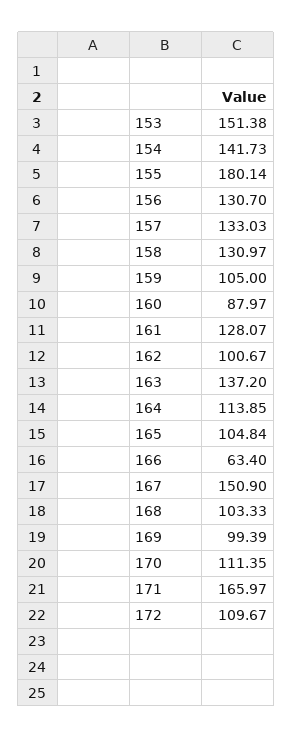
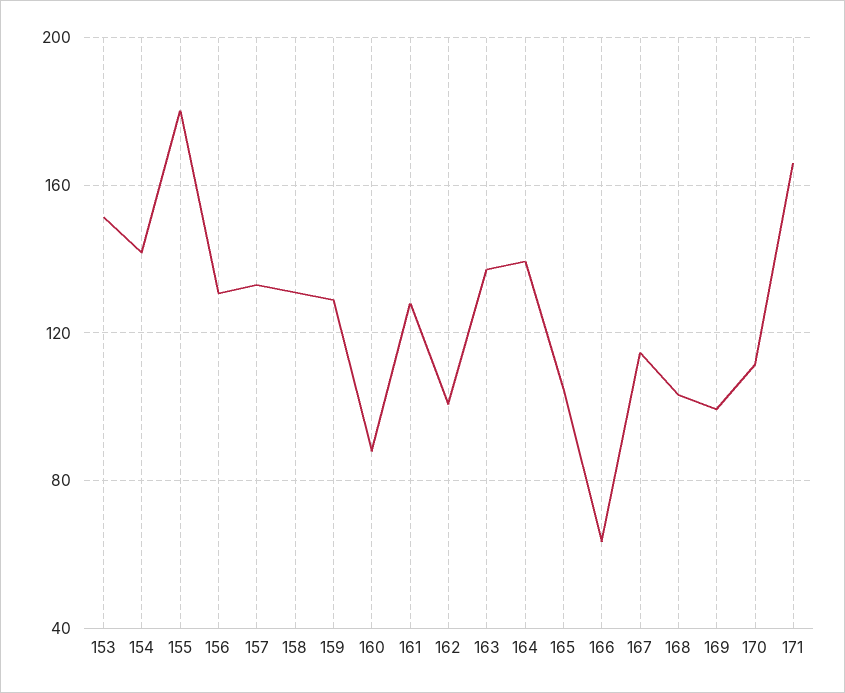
  {
    "153": 151.38,
    "154": 141.73,
    "155": 180.14,
    "156": 130.7,
    "157": 133.03,
    "158": 130.97,
-   "159": 105,
+   "159": 130,
    "160": 87.97,
    "161": 128.07,
    "162": 100.67,
    "163": 137.2,
-   "164": 113.85,
+   "164": 140,
    "165": 104.84,
    "166": 63.4,
-   "167": 150.9,
+   "167": 115,
    "168": 103.33,
    "169": 99.39,
    "170": 111.35,
-   "171": 165.97,
+   "171": 165.97
-   "172": 109.67
  }

